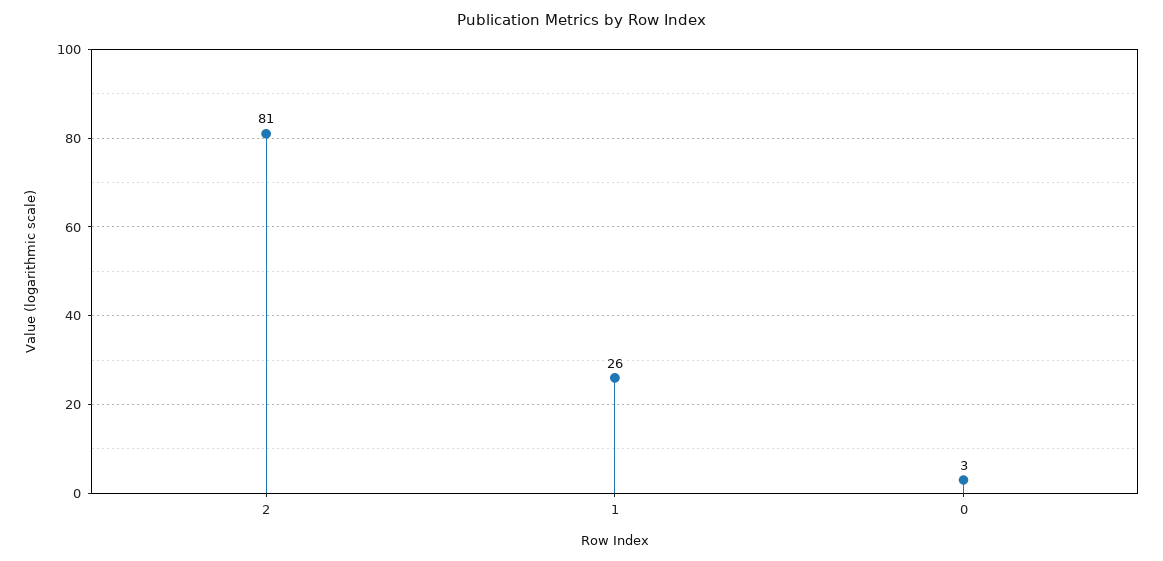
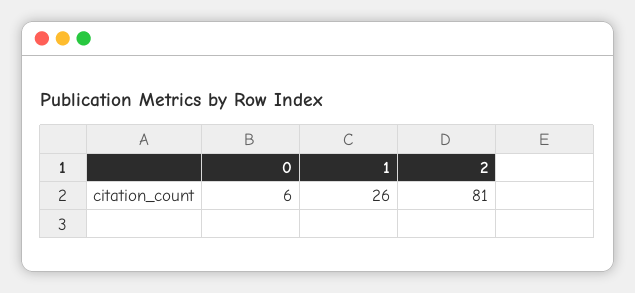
  {
    "2": 81,
    "1": 26,
-   "0": 3
+   "0": 6
  }

